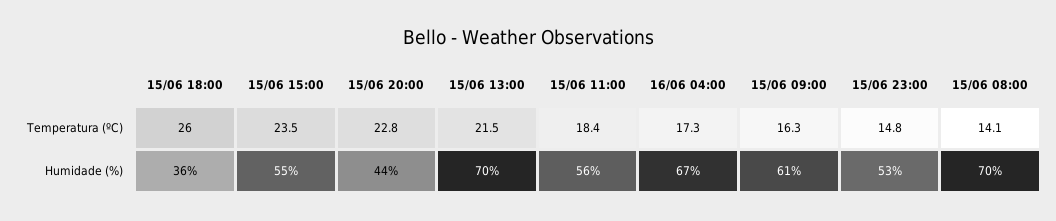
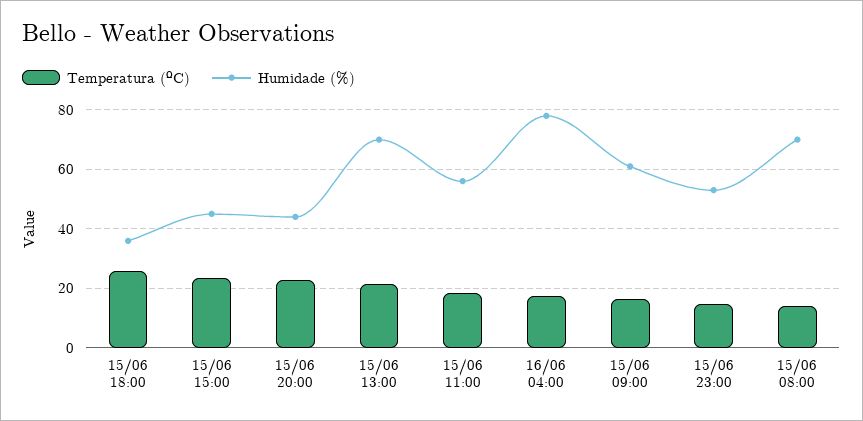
  {
    "Temperatura (ºC)": {
      "15/06 18:00": 26,
      "15/06 15:00": 23.5,
      "15/06 20:00": 22.8,
      "15/06 13:00": 21.5,
      "15/06 11:00": 18.4,
      "16/06 04:00": 17.3,
      "15/06 09:00": 16.3,
      "15/06 23:00": 14.8,
      "15/06 08:00": 14.1
    },
    "Humidade (%)": {
      "15/06 18:00": 36,
-     "15/06 15:00": 55,
+     "15/06 15:00": 45,
      "15/06 20:00": 44,
      "15/06 13:00": 70,
      "15/06 11:00": 56,
-     "16/06 04:00": 67,
+     "16/06 04:00": 77.5,
      "15/06 09:00": 61,
      "15/06 23:00": 53,
      "15/06 08:00": 70
    }
  }

